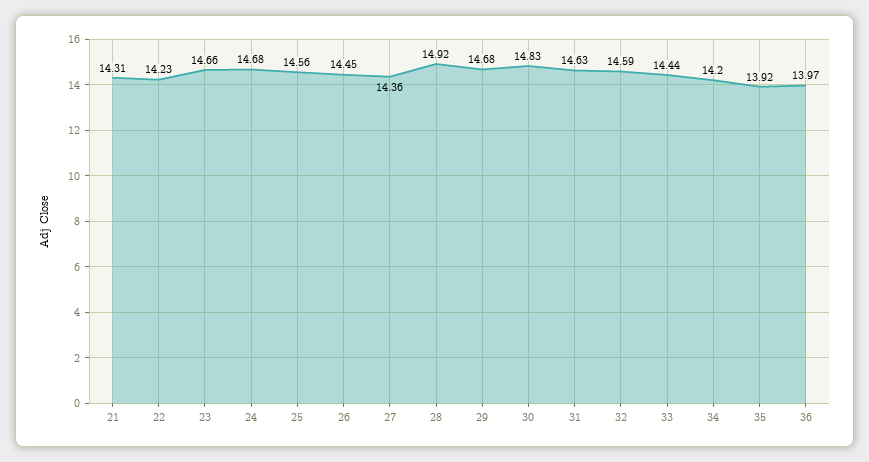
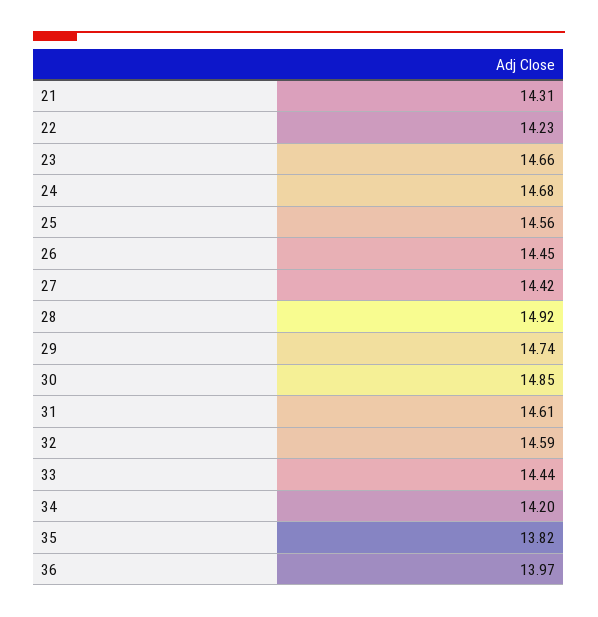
  {
    "21": 14.31,
    "22": 14.23,
    "23": 14.66,
    "24": 14.68,
    "25": 14.56,
    "26": 14.45,
-   "27": 14.36,
+   "27": 14.42,
    "28": 14.92,
-   "29": 14.68,
+   "29": 14.74,
-   "30": 14.83,
+   "30": 14.85,
-   "31": 14.63,
+   "31": 14.61,
    "32": 14.59,
    "33": 14.44,
    "34": 14.2,
-   "35": 13.92,
+   "35": 13.82,
    "36": 13.97
  }

